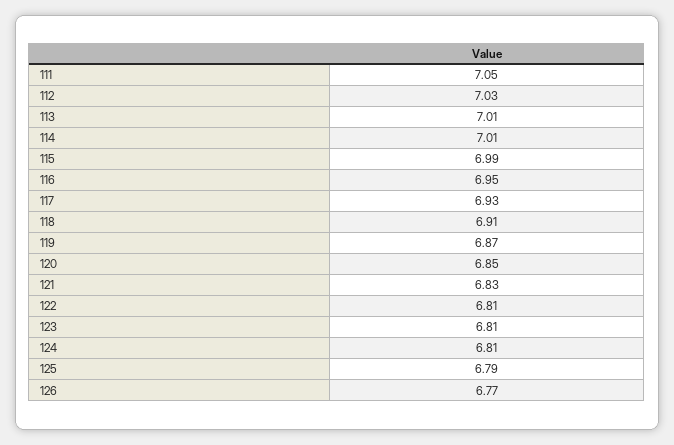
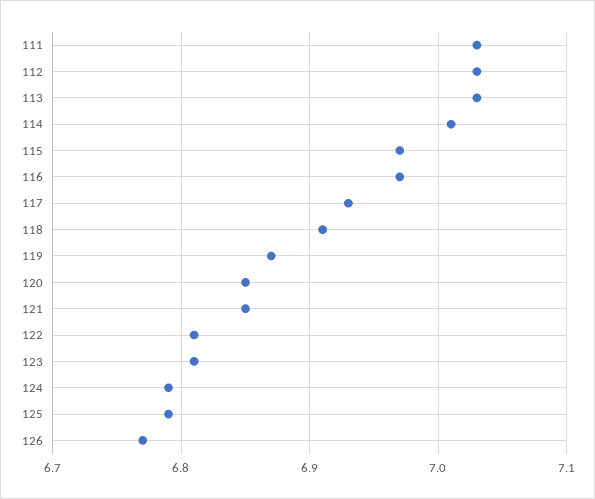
  {
-   "111": 7.05,
+   "111": 7.03,
    "112": 7.03,
-   "113": 7.01,
+   "113": 7.03,
    "114": 7.01,
-   "115": 6.99,
+   "115": 6.97,
-   "116": 6.95,
+   "116": 6.97,
    "117": 6.93,
    "118": 6.91,
    "119": 6.87,
    "120": 6.85,
-   "121": 6.83,
+   "121": 6.85,
    "122": 6.81,
    "123": 6.81,
-   "124": 6.81,
+   "124": 6.79,
    "125": 6.79,
    "126": 6.77
  }

